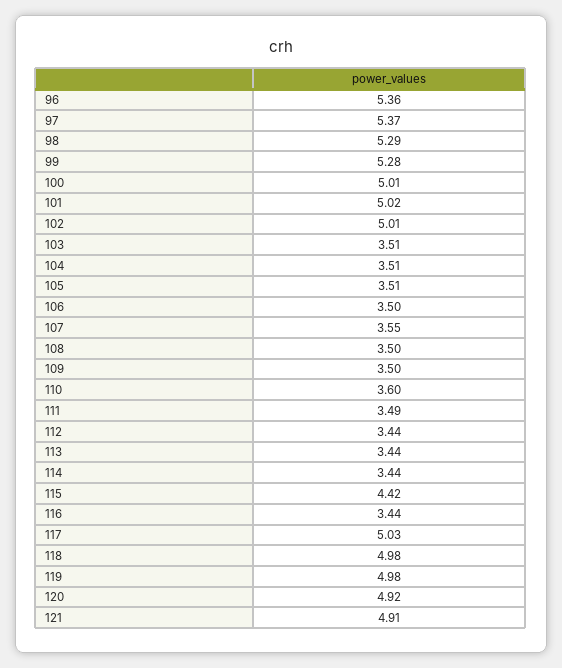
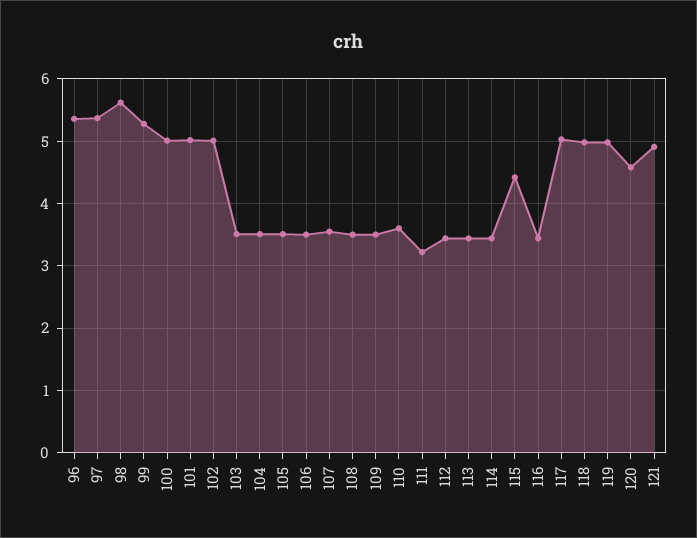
  {
    "96": 5.36,
    "97": 5.37,
-   "98": 5.29,
+   "98": 5.6,
    "99": 5.28,
    "100": 5.01,
    "101": 5.02,
    "102": 5.01,
    "103": 3.51,
    "104": 3.51,
    "105": 3.51,
    "106": 3.5,
    "107": 3.55,
    "108": 3.5,
    "109": 3.5,
    "110": 3.6,
-   "111": 3.49,
+   "111": 3.2,
    "112": 3.44,
    "113": 3.44,
    "114": 3.44,
    "115": 4.42,
    "116": 3.44,
    "117": 5.03,
    "118": 4.98,
    "119": 4.98,
-   "120": 4.92,
+   "120": 4.6,
    "121": 4.91
  }

